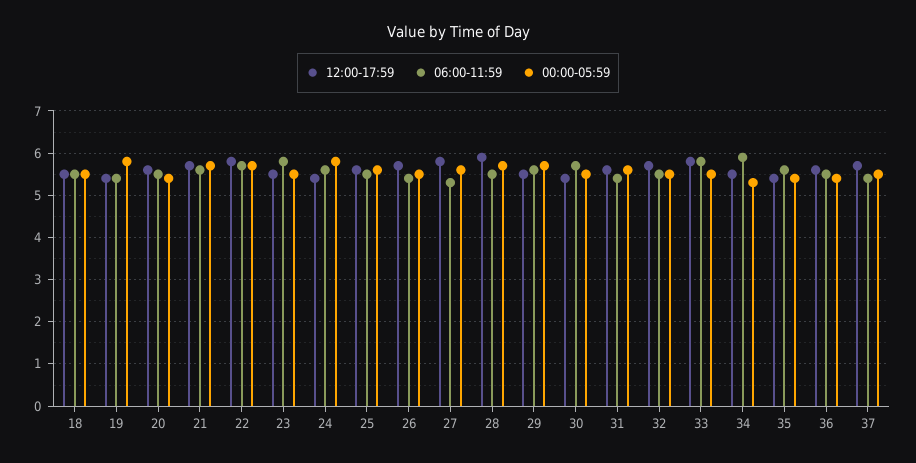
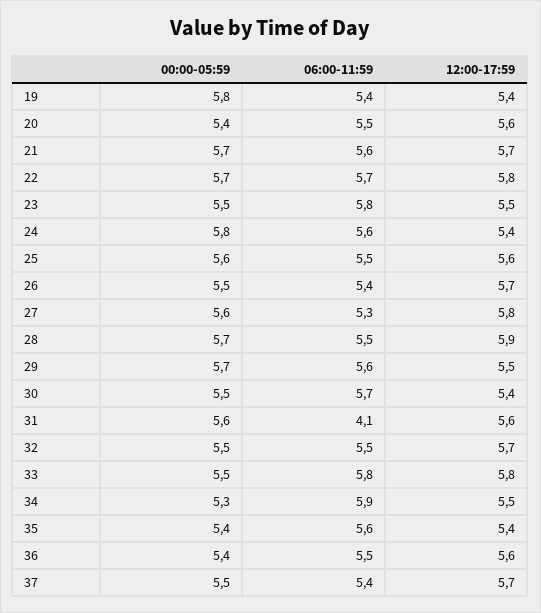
  {
    "12:00-17:59": {
-     "18": 5.5,
      "19": 5.4,
      "20": 5.6,
      "21": 5.7,
      "22": 5.8,
      "23": 5.5,
      "24": 5.4,
      "25": 5.6,
      "26": 5.7,
      "27": 5.8,
      "28": 5.9,
      "29": 5.5,
      "30": 5.4,
      "31": 5.6,
      "32": 5.7,
      "33": 5.8,
      "34": 5.5,
      "35": 5.4,
      "36": 5.6,
      "37": 5.7
    },
    "06:00-11:59": {
-     "18": 5.5,
      "19": 5.4,
      "20": 5.5,
      "21": 5.6,
      "22": 5.7,
      "23": 5.8,
      "24": 5.6,
      "25": 5.5,
      "26": 5.4,
      "27": 5.3,
      "28": 5.5,
      "29": 5.6,
      "30": 5.7,
-     "31": 5.5,
+     "31": 4.1,
      "32": 5.5,
      "33": 5.8,
      "34": 5.9,
      "35": 5.6,
      "36": 5.5,
      "37": 5.4
    },
    "00:00-05:59": {
-     "18": 5.5,
      "19": 5.8,
      "20": 5.4,
      "21": 5.7,
      "22": 5.7,
      "23": 5.5,
      "24": 5.8,
      "25": 5.6,
      "26": 5.5,
      "27": 5.6,
      "28": 5.7,
      "29": 5.7,
      "30": 5.5,
      "31": 5.6,
      "32": 5.5,
      "33": 5.5,
      "34": 5.3,
      "35": 5.4,
      "36": 5.4,
      "37": 5.5
    }
  }

